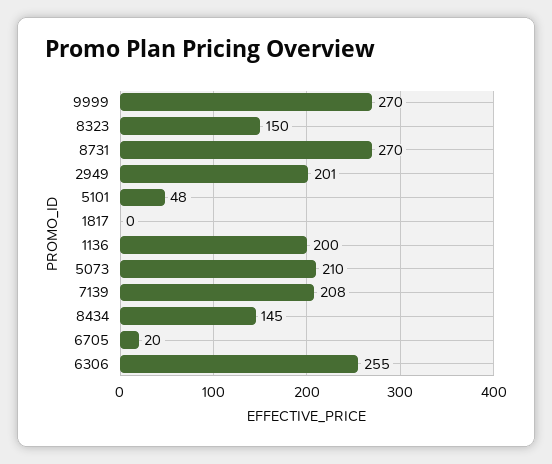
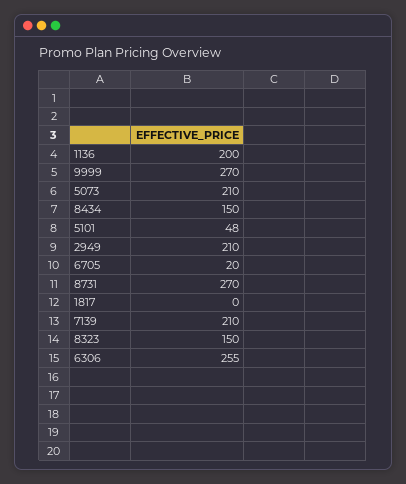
  {
    "9999": 270,
    "8323": 150,
    "8731": 270,
-   "2949": 201,
+   "2949": 210,
    "5101": 48,
    "1817": 0,
    "1136": 200,
    "5073": 210,
-   "7139": 208,
+   "7139": 210,
-   "8434": 145,
+   "8434": 150,
    "6705": 20,
    "6306": 255
  }

